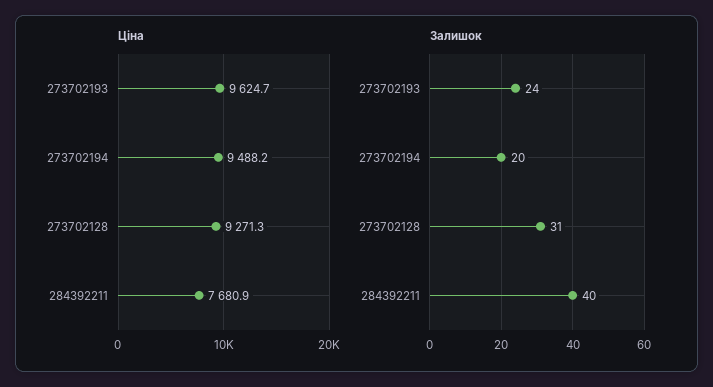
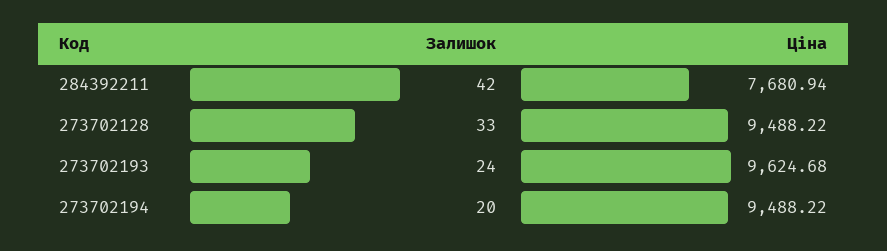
  {
    "Ціна": {
      "273702193": 9624.68,
      "273702194": 9488.22,
-     "273702128": 9271.3,
+     "273702128": 9488.22,
      "284392211": 7680.94
    },
    "Залишок": {
      "273702193": 24,
      "273702194": 20,
-     "273702128": 31,
+     "273702128": 33,
-     "284392211": 40
+     "284392211": 42
    }
  }

